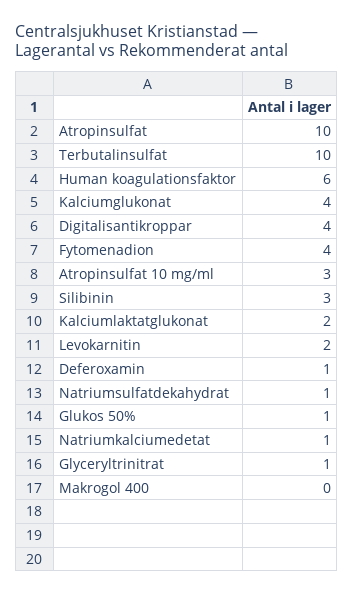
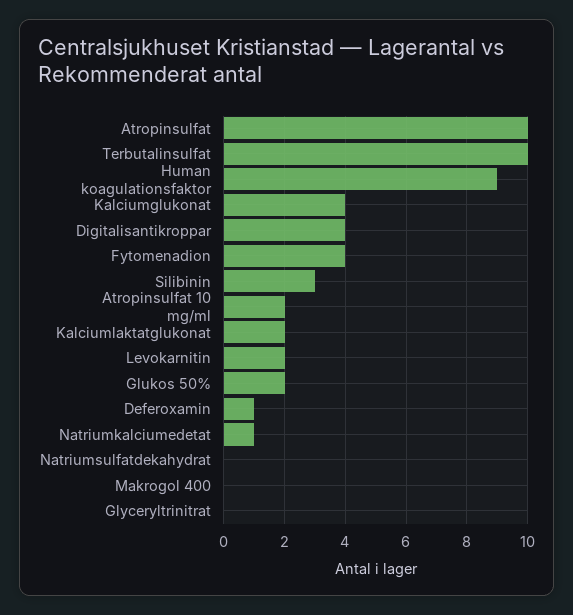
  {
    "Atropinsulfat": 10,
    "Terbutalinsulfat": 10,
-   "Human koagulationsfaktor": 6,
+   "Human koagulationsfaktor": 9,
    "Kalciumglukonat": 4,
    "Digitalisantikroppar": 4,
    "Fytomenadion": 4,
-   "Atropinsulfat 10 mg/ml": 3,
+   "Atropinsulfat 10 mg/ml": 2,
    "Silibinin": 3,
    "Kalciumlaktatglukonat": 2,
    "Levokarnitin": 2,
    "Deferoxamin": 1,
-   "Natriumsulfatdekahydrat": 1,
+   "Natriumsulfatdekahydrat": 0,
-   "Glukos 50%": 1,
+   "Glukos 50%": 2,
    "Natriumkalciumedetat": 1,
-   "Glyceryltrinitrat": 1,
+   "Glyceryltrinitrat": 0,
    "Makrogol 400": 0
  }

